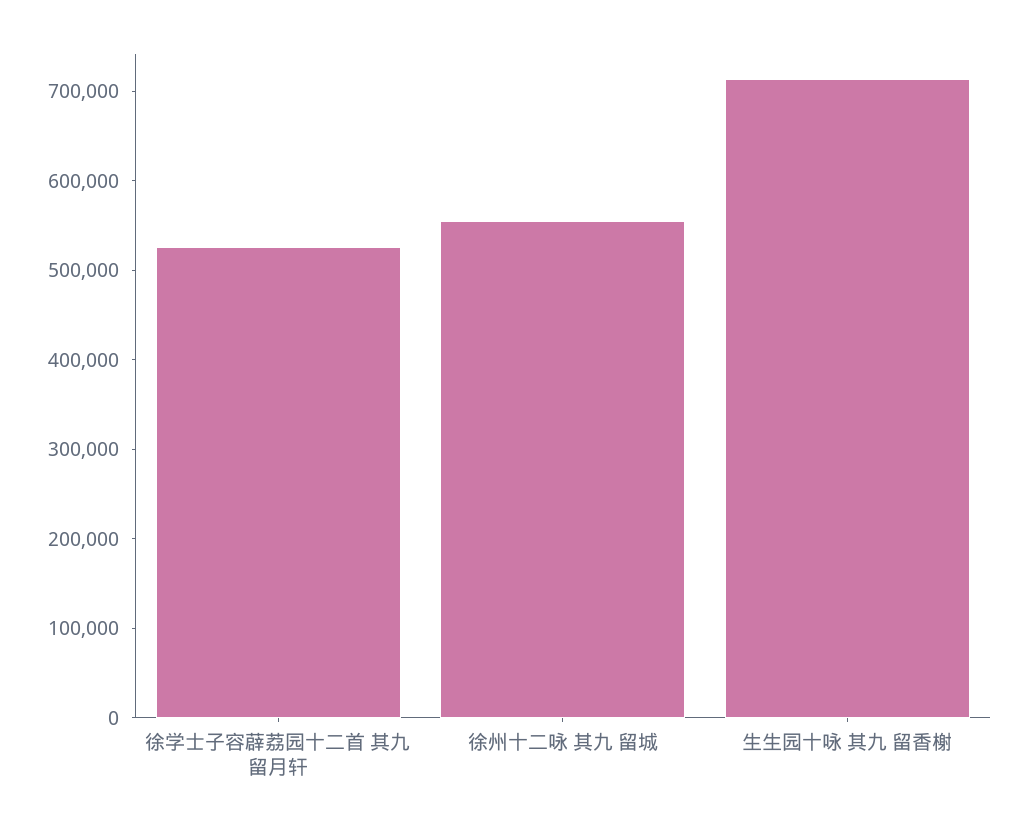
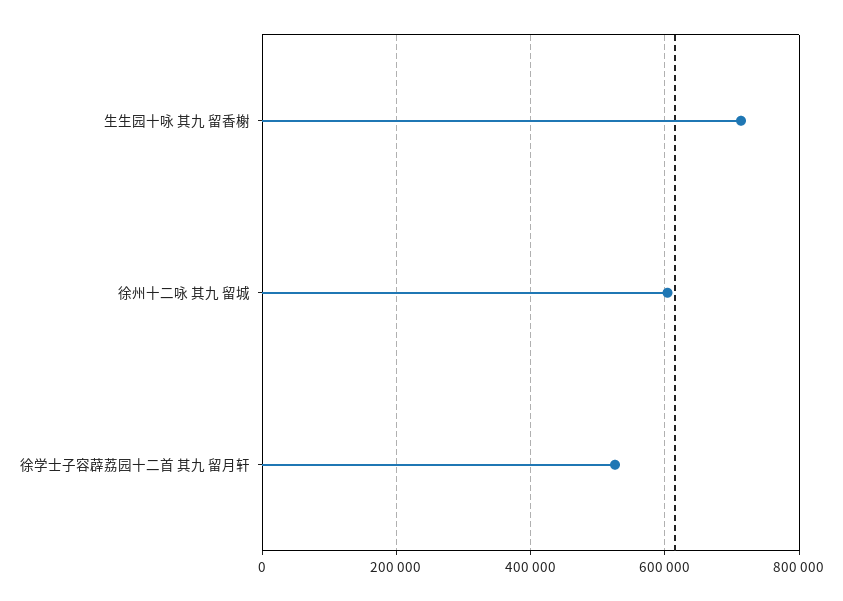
  {
    "徐学士子容薜荔园十二首 其九 留月轩": 520000,
-   "徐州十二咏 其九 留城": 560000,
+   "徐州十二咏 其九 留城": 600000,
    "生生园十咏 其九 留香榭": 720000
  }

